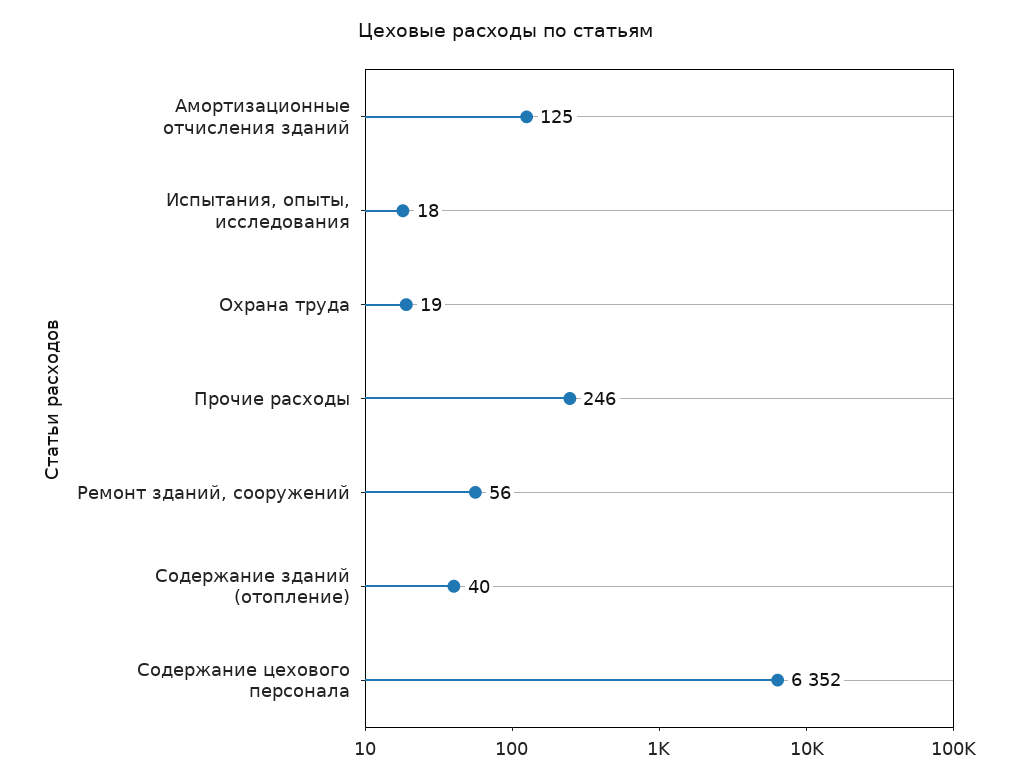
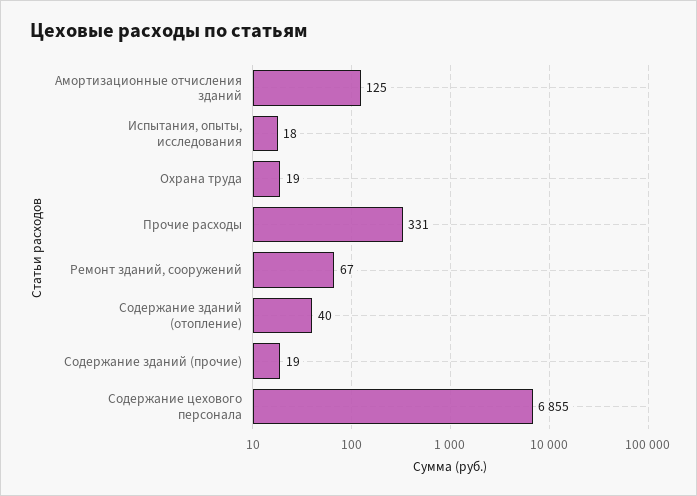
  {
    "Амортизационные отчисления зданий": 125,
    "Испытания, опыты, исследования": 18,
    "Охрана труда": 19,
-   "Прочие расходы": 246,
+   "Прочие расходы": 331,
-   "Ремонт зданий, сооружений": 56,
+   "Ремонт зданий, сооружений": 67,
    "Содержание зданий (отопление)": 40,
-   "Содержание цехового персонала": 6352
+   "Содержание цехового персонала": 6855,
+   "Содержание зданий (прочие)": 19
  }

